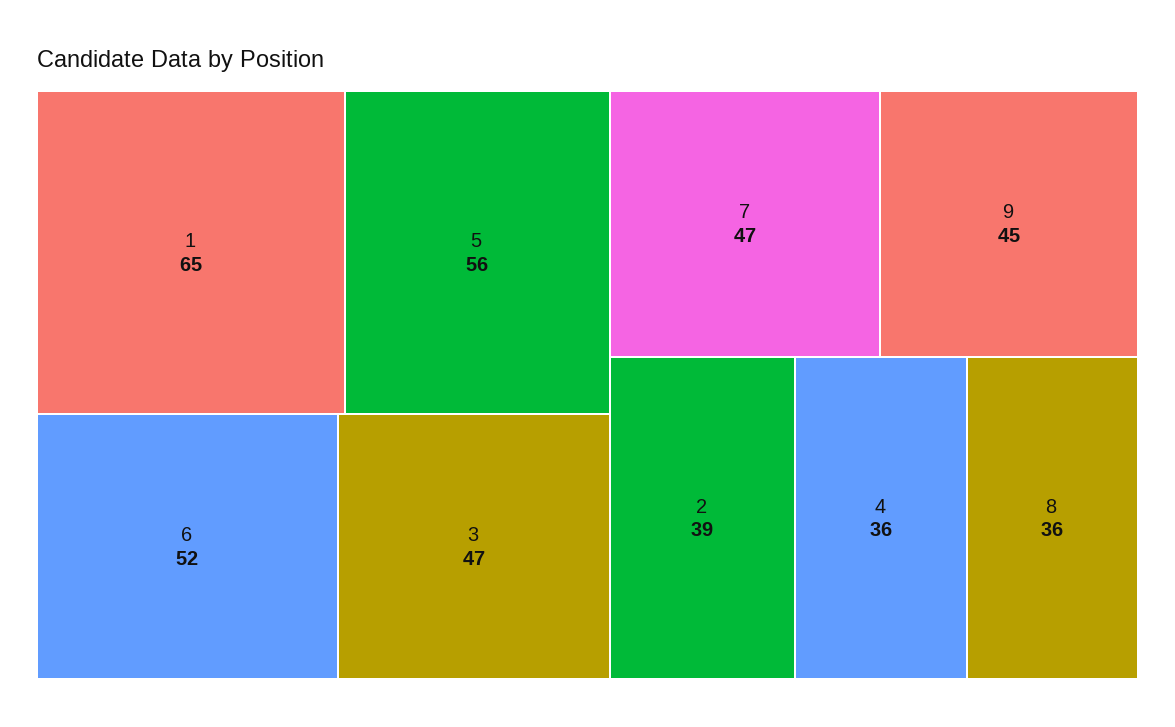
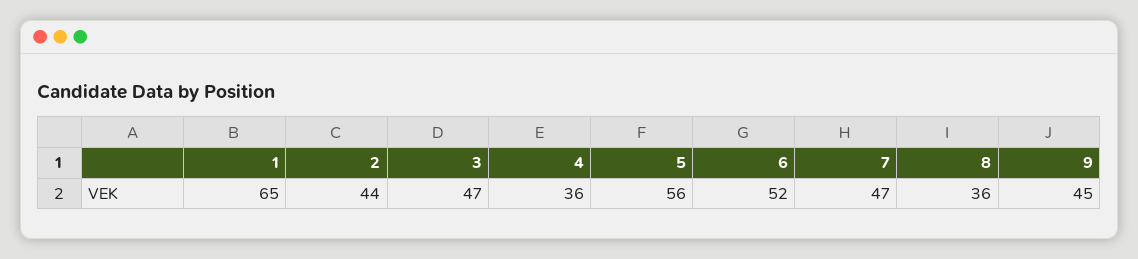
  {
    "1": 65,
    "5": 56,
    "6": 52,
    "3": 47,
    "7": 47,
    "9": 45,
-   "2": 39,
+   "2": 44,
    "4": 36,
    "8": 36
  }

